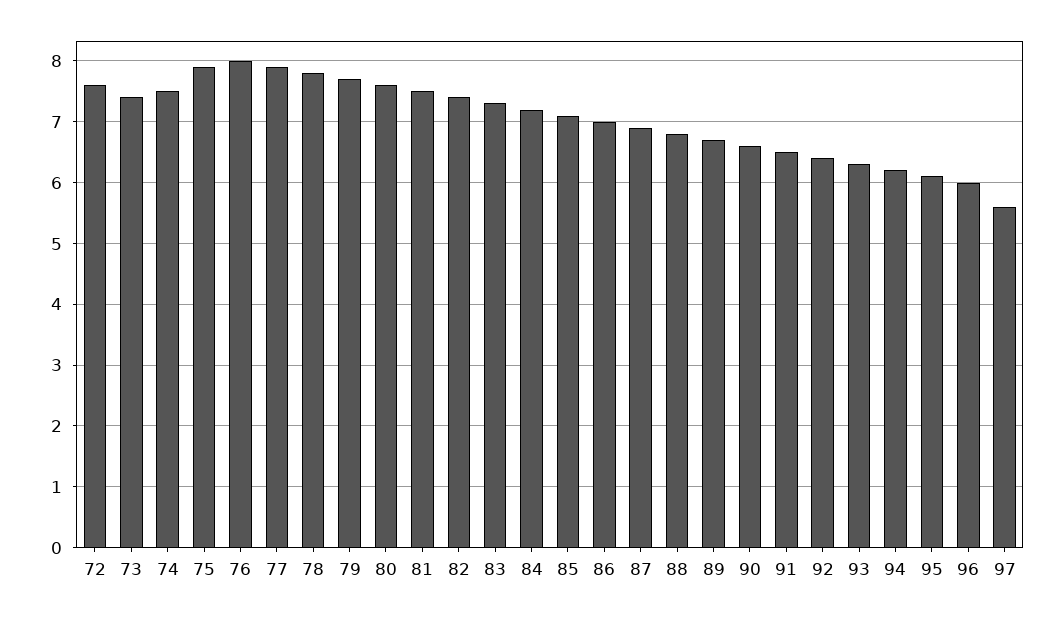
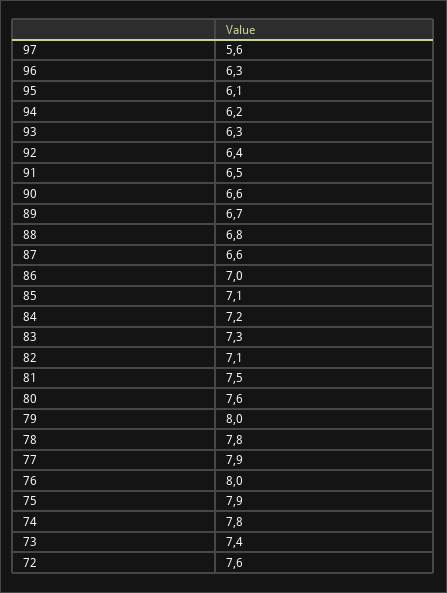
  {
    "72": 7.6,
    "73": 7.4,
-   "74": 7.5,
+   "74": 7.8,
    "75": 7.9,
    "76": 8,
    "77": 7.9,
    "78": 7.8,
-   "79": 7.7,
+   "79": 8,
    "80": 7.6,
    "81": 7.5,
-   "82": 7.4,
+   "82": 7.1,
    "83": 7.3,
    "84": 7.2,
    "85": 7.1,
    "86": 7,
-   "87": 6.9,
+   "87": 6.6,
    "88": 6.8,
    "89": 6.7,
    "90": 6.6,
    "91": 6.5,
    "92": 6.4,
    "93": 6.3,
    "94": 6.2,
    "95": 6.1,
-   "96": 6,
+   "96": 6.3,
    "97": 5.6
  }

